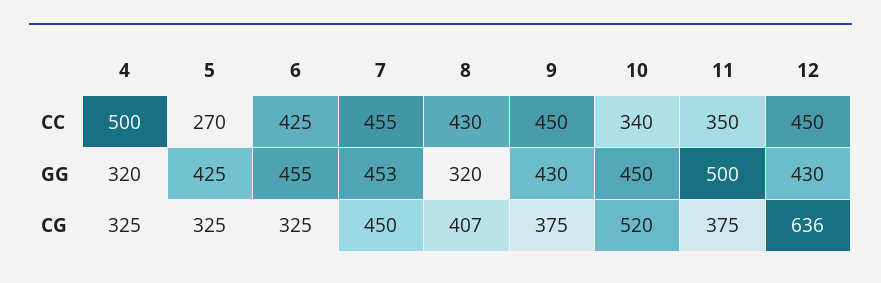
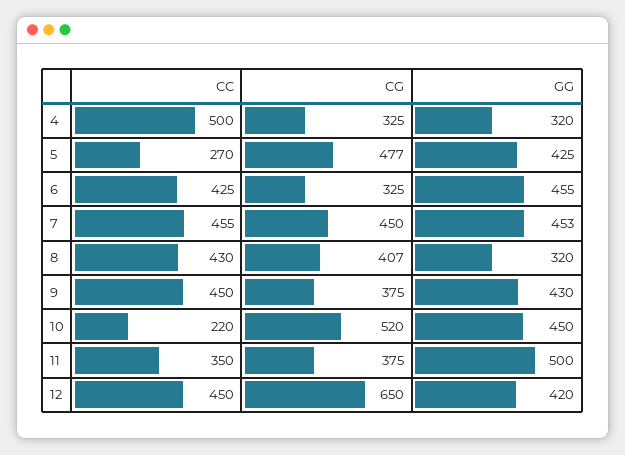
  {
    "4": {
      "CC": 500,
      "GG": 320,
      "CG": 325
    },
    "5": {
      "CC": 270,
      "GG": 425,
-     "CG": 325
+     "CG": 477
    },
    "6": {
      "CC": 425,
      "GG": 455,
      "CG": 325
    },
    "7": {
      "CC": 455,
      "GG": 453,
      "CG": 450
    },
    "8": {
      "CC": 430,
      "GG": 320,
      "CG": 407
    },
    "9": {
      "CC": 450,
      "GG": 430,
      "CG": 375
    },
    "10": {
-     "CC": 340,
+     "CC": 220,
      "GG": 450,
      "CG": 520
    },
    "11": {
      "CC": 350,
      "GG": 500,
      "CG": 375
    },
    "12": {
      "CC": 450,
-     "GG": 430,
+     "GG": 420,
-     "CG": 636
+     "CG": 650
    }
  }

